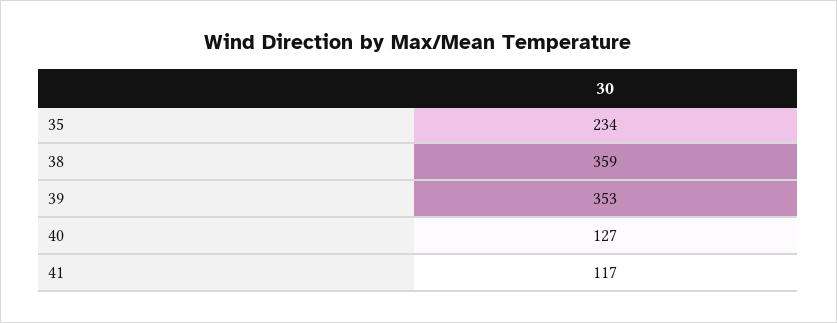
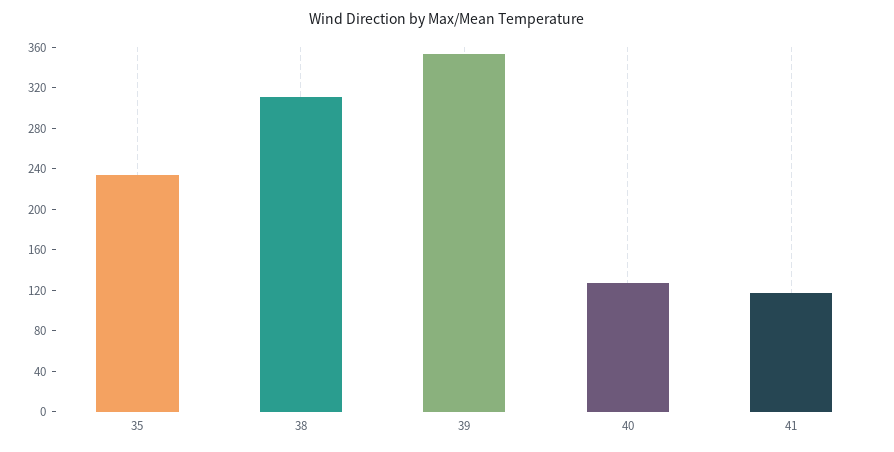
  {
    "35": 234,
-   "38": 359,
+   "38": 310,
    "39": 353,
    "40": 127,
    "41": 117
  }

